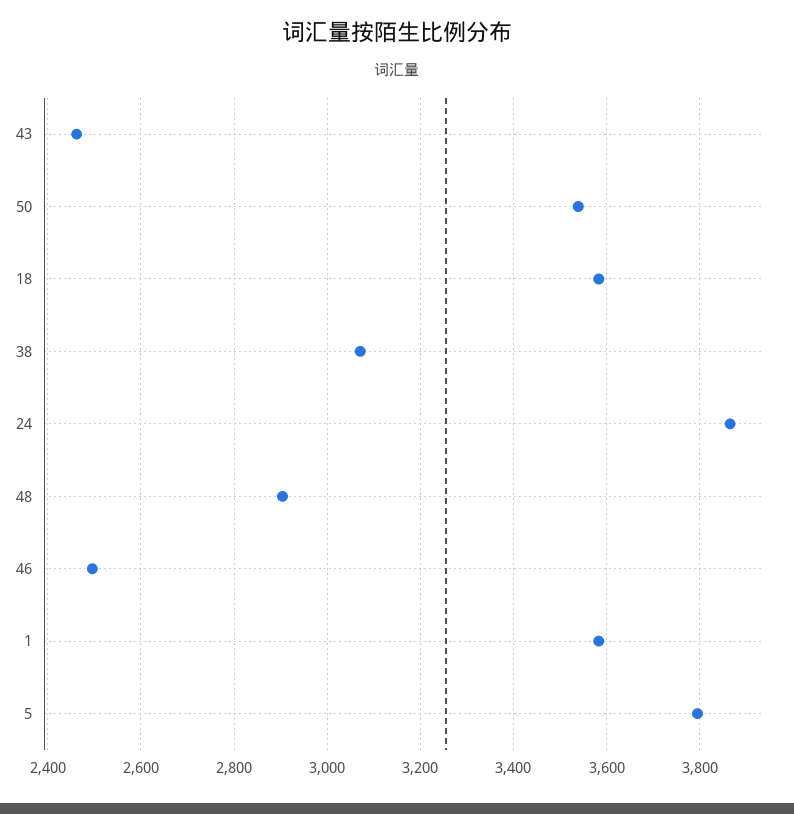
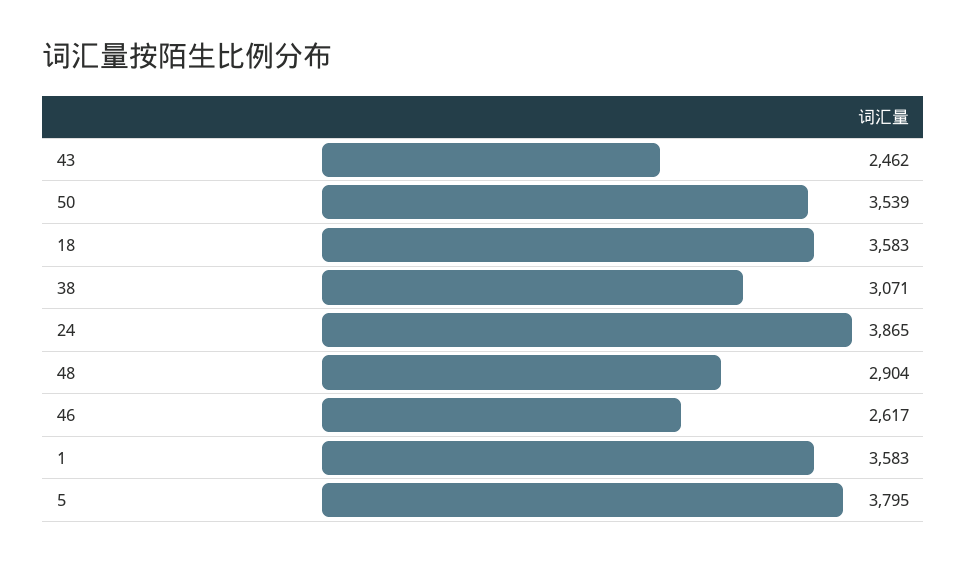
  {
    "43": 2462,
    "50": 3539,
    "18": 3583,
    "38": 3071,
    "24": 3865,
    "48": 2904,
-   "46": 2500,
+   "46": 2617,
    "1": 3583,
    "5": 3795
  }

